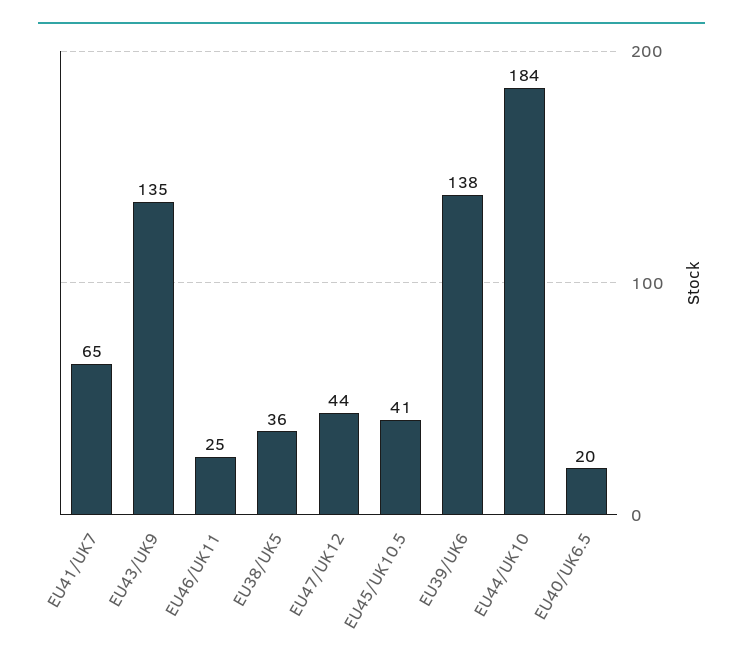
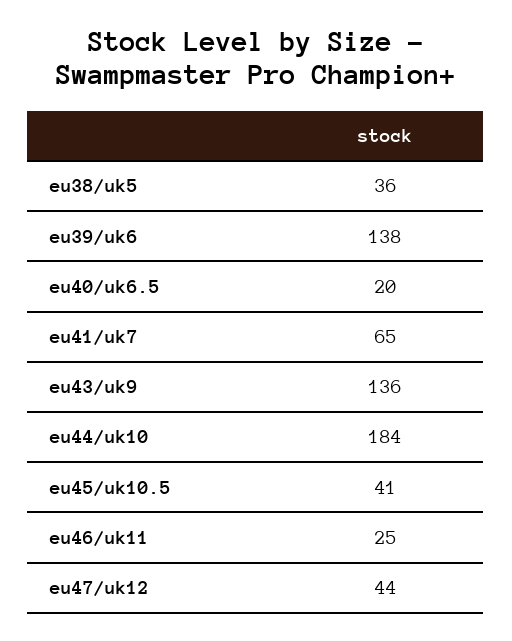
  {
    "EU41/UK7": 65,
-   "EU43/UK9": 135,
+   "EU43/UK9": 136,
    "EU46/UK11": 25,
    "EU38/UK5": 36,
    "EU47/UK12": 44,
    "EU45/UK10.5": 41,
    "EU39/UK6": 138,
    "EU44/UK10": 184,
    "EU40/UK6.5": 20
  }

